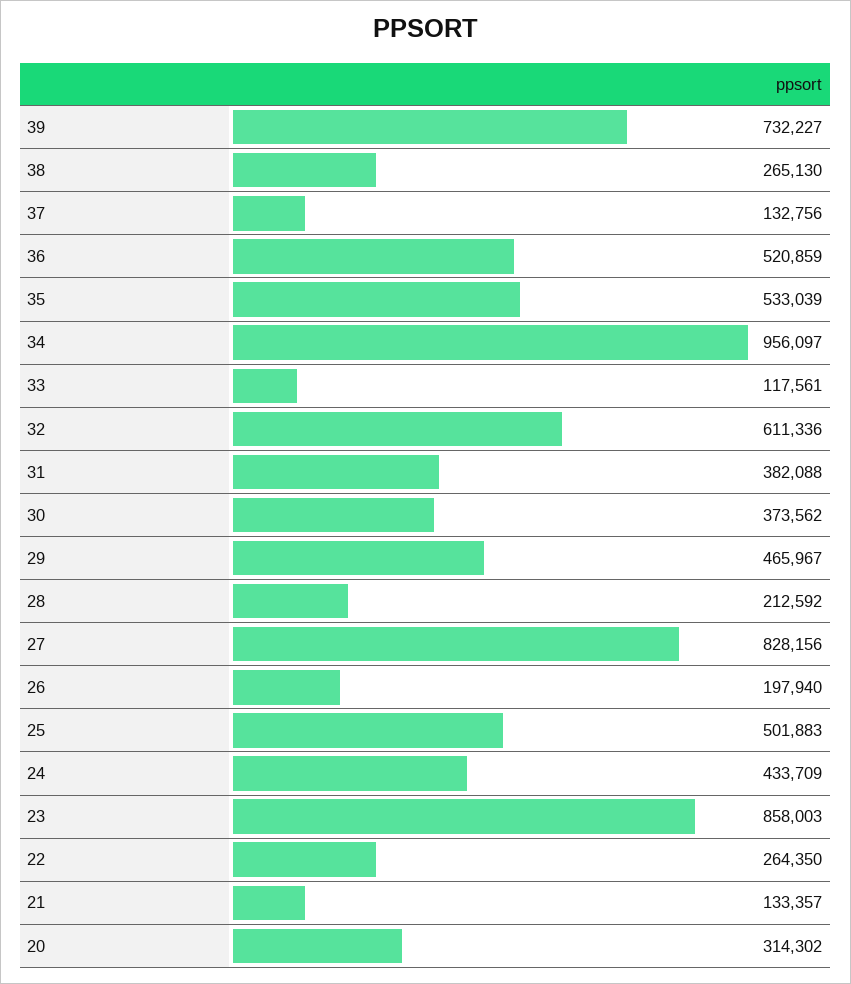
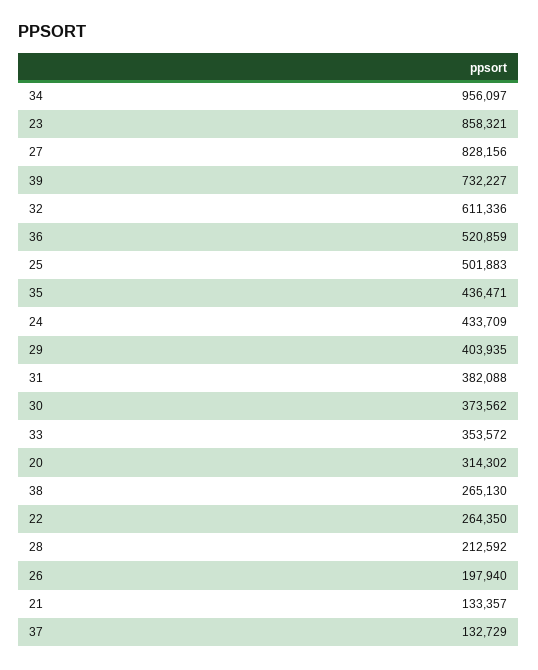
  {
    "39": 732227,
    "38": 265130,
-   "37": 132756,
+   "37": 132729,
    "36": 520859,
-   "35": 533039,
+   "35": 436471,
    "34": 956097,
-   "33": 117561,
+   "33": 353572,
    "32": 611336,
    "31": 382088,
    "30": 373562,
-   "29": 465967,
+   "29": 403935,
    "28": 212592,
    "27": 828156,
    "26": 197940,
    "25": 501883,
    "24": 433709,
-   "23": 858003,
+   "23": 858321,
    "22": 264350,
    "21": 133357,
    "20": 314302
  }

